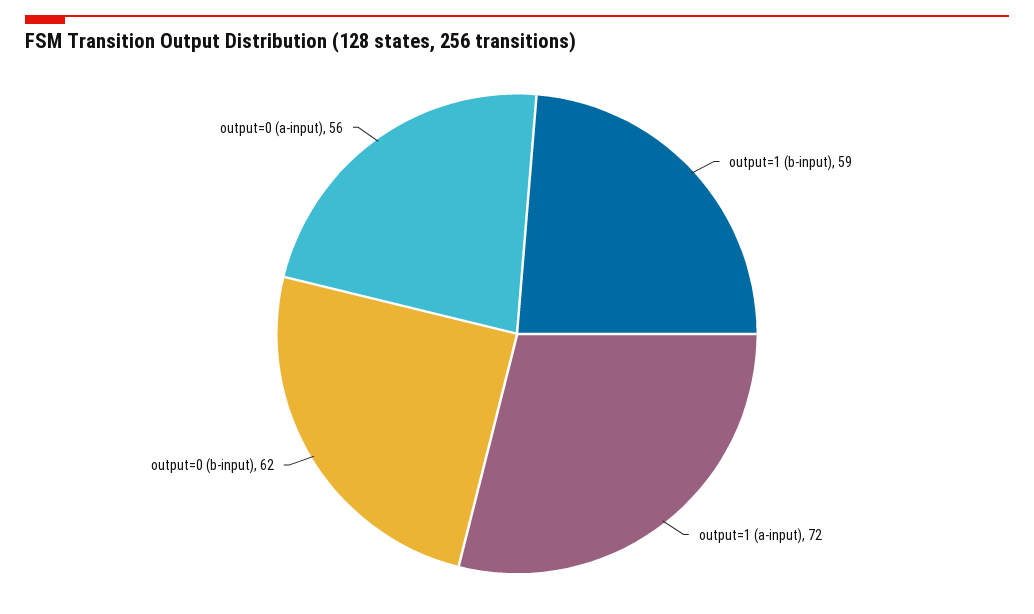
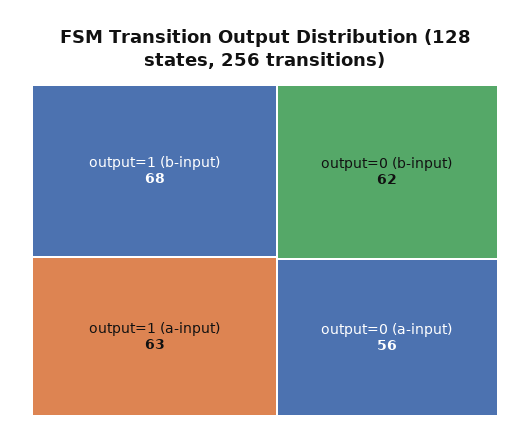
  {
-   "output=1 (b-input)": 59,
+   "output=1 (b-input)": 68,
-   "output=1 (a-input)": 72,
+   "output=1 (a-input)": 63,
    "output=0 (b-input)": 62,
    "output=0 (a-input)": 56
  }

